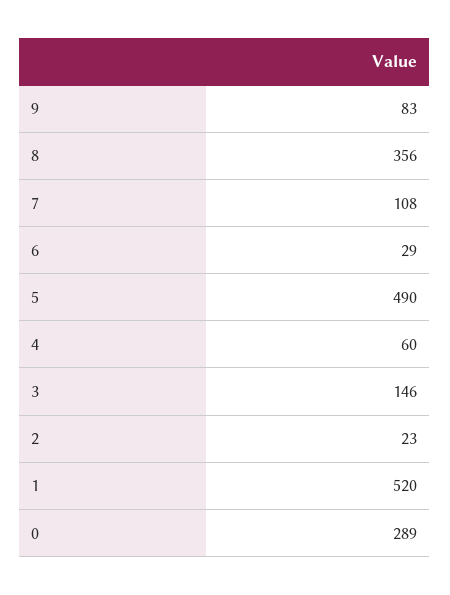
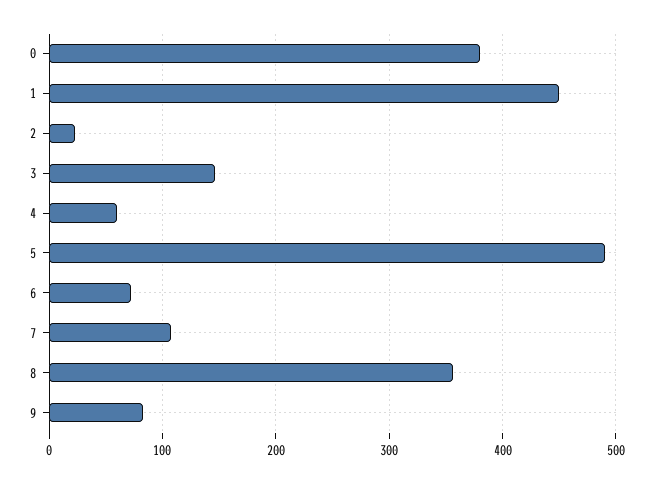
  {
    "9": 83,
    "8": 356,
    "7": 108,
-   "6": 29,
+   "6": 70,
    "5": 490,
    "4": 60,
    "3": 146,
    "2": 23,
-   "1": 520,
+   "1": 450,
-   "0": 289
+   "0": 380
  }

